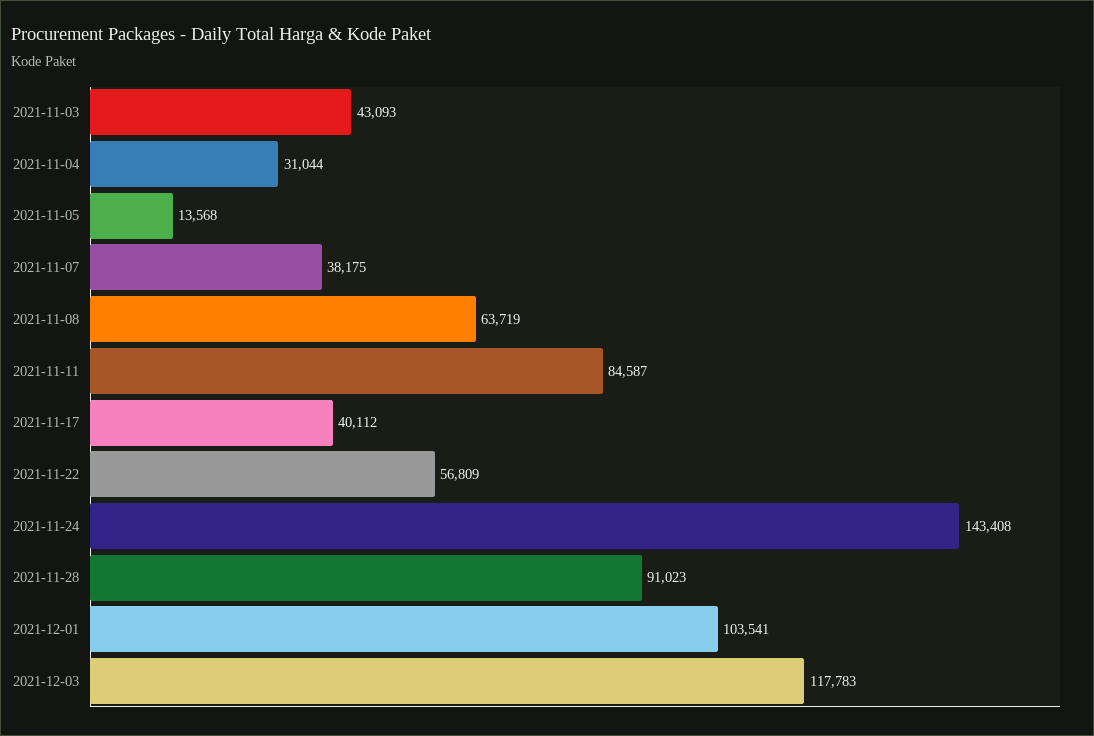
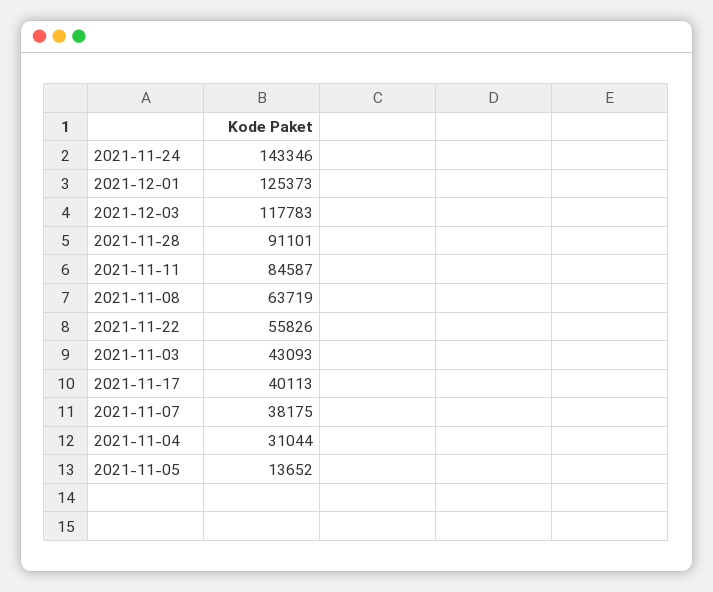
  {
    "2021-11-03": 43093,
    "2021-11-04": 31044,
-   "2021-11-05": 13568,
+   "2021-11-05": 13652,
    "2021-11-07": 38175,
    "2021-11-08": 63719,
    "2021-11-11": 84587,
-   "2021-11-17": 40112,
+   "2021-11-17": 40113,
-   "2021-11-22": 56809,
+   "2021-11-22": 55826,
-   "2021-11-24": 143408,
+   "2021-11-24": 143346,
-   "2021-11-28": 91023,
+   "2021-11-28": 91101,
-   "2021-12-01": 103541,
+   "2021-12-01": 125373,
    "2021-12-03": 117783
  }

